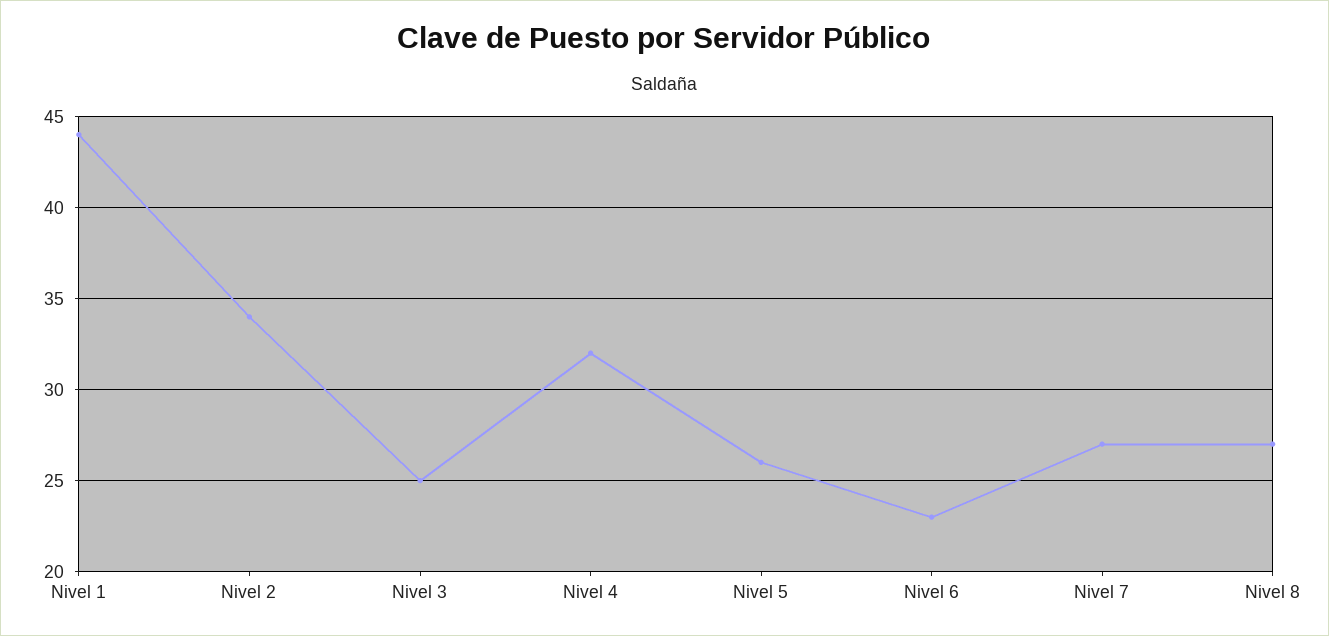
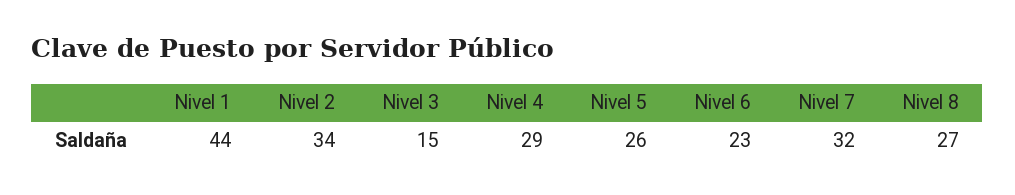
  {
    "Nivel 1": 44,
    "Nivel 2": 34,
-   "Nivel 3": 25,
+   "Nivel 3": 15,
-   "Nivel 4": 32,
+   "Nivel 4": 29,
    "Nivel 5": 26,
    "Nivel 6": 23,
-   "Nivel 7": 27,
+   "Nivel 7": 32,
    "Nivel 8": 27
  }

